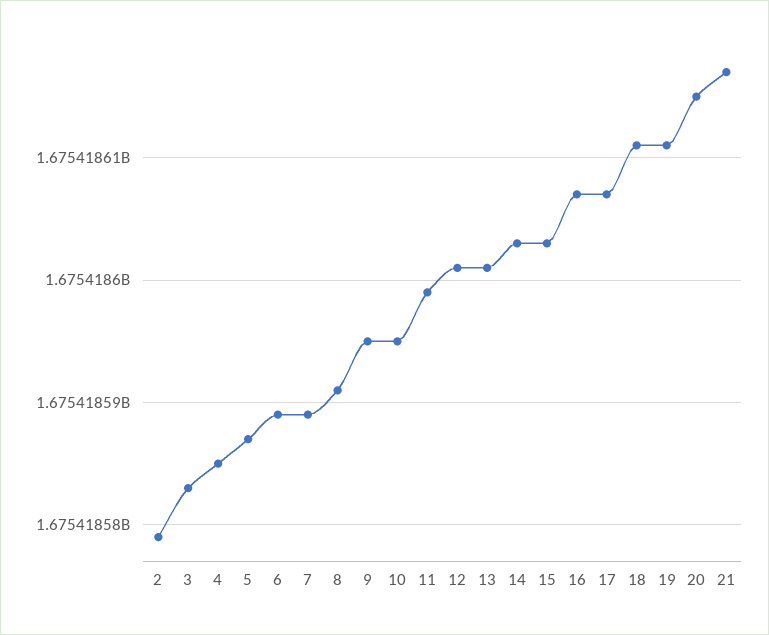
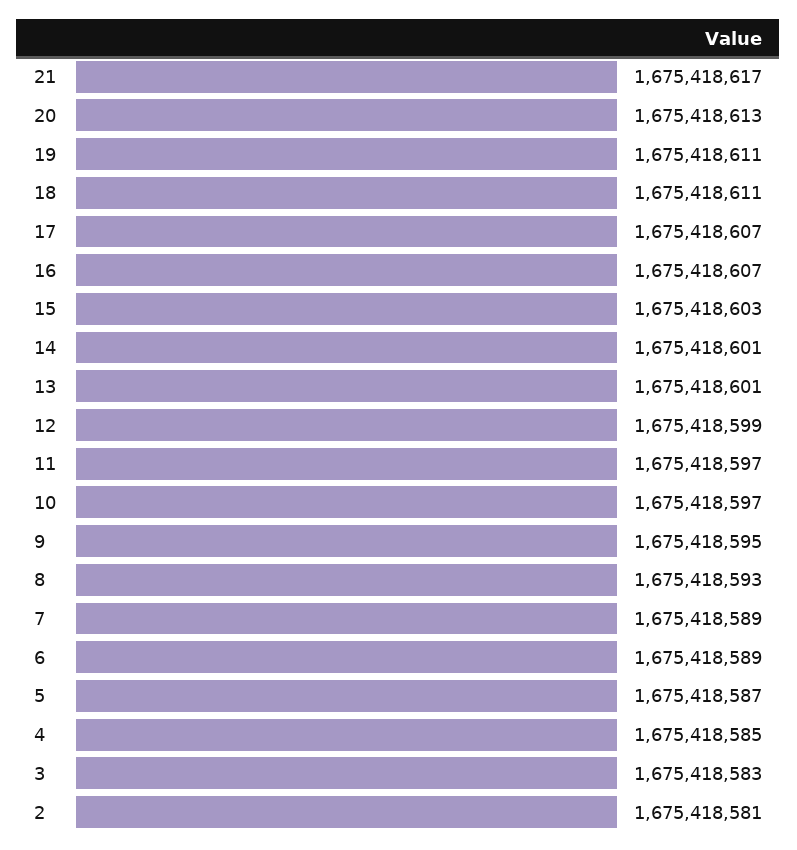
  {
-   "2": 1675418579,
+   "2": 1675418581,
    "3": 1675418583,
    "4": 1675418585,
    "5": 1675418587,
    "6": 1675418589,
    "7": 1675418589,
-   "8": 1675418591,
+   "8": 1675418593,
    "9": 1675418595,
-   "10": 1675418595,
+   "10": 1675418597,
-   "11": 1675418599,
+   "11": 1675418597,
-   "12": 1675418601,
+   "12": 1675418599,
    "13": 1675418601,
-   "14": 1675418603,
+   "14": 1675418601,
    "15": 1675418603,
    "16": 1675418607,
    "17": 1675418607,
    "18": 1675418611,
    "19": 1675418611,
-   "20": 1675418615,
+   "20": 1675418613,
    "21": 1675418617
  }

